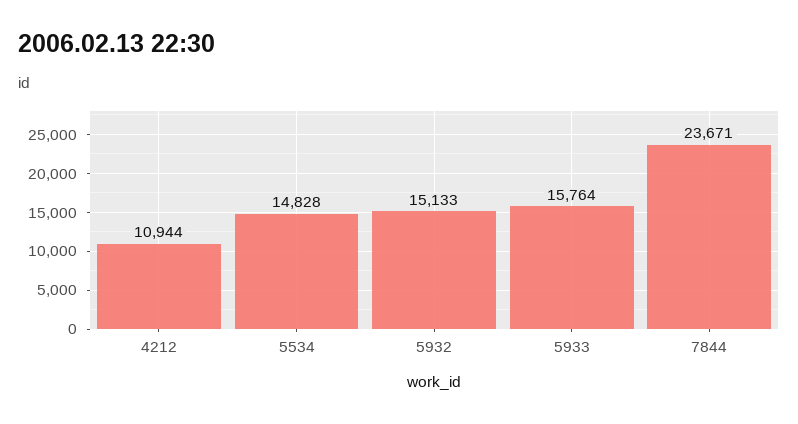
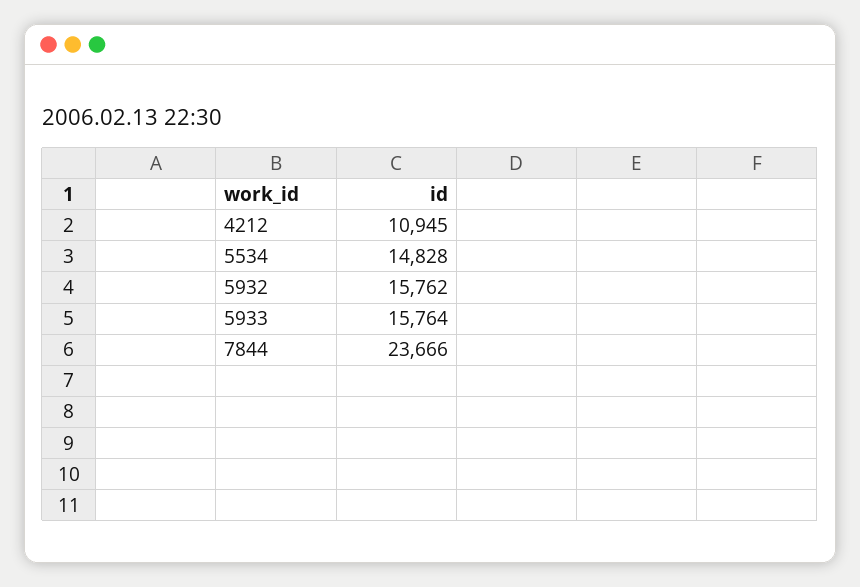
  {
-   "4212": 10944,
+   "4212": 10945,
    "5534": 14828,
-   "5932": 15133,
+   "5932": 15762,
    "5933": 15764,
-   "7844": 23671
+   "7844": 23666
  }

